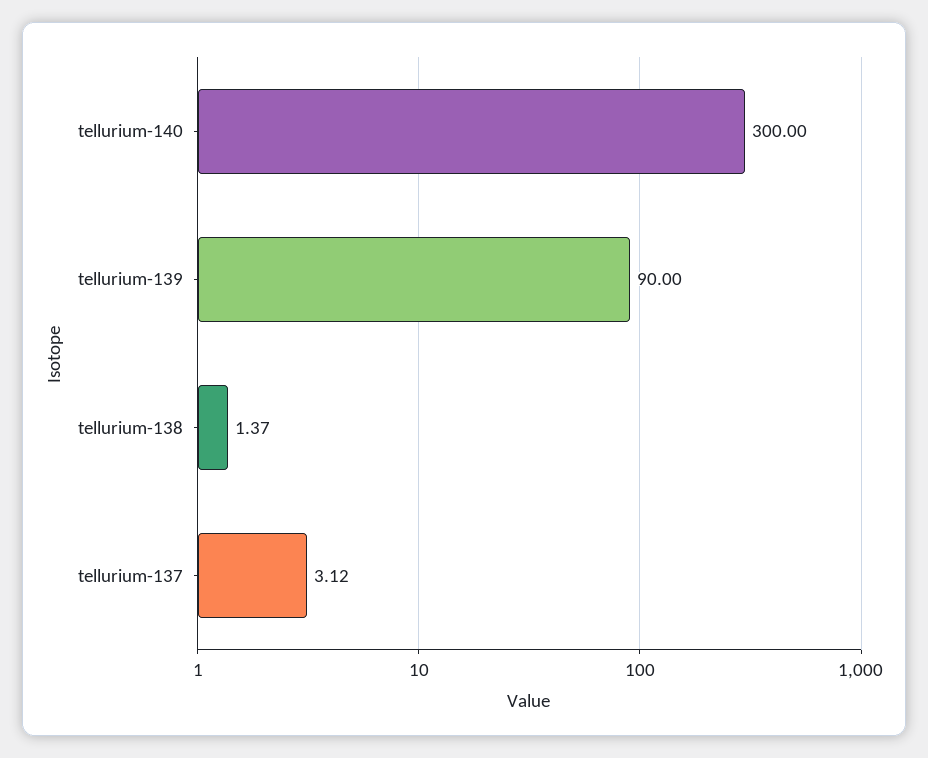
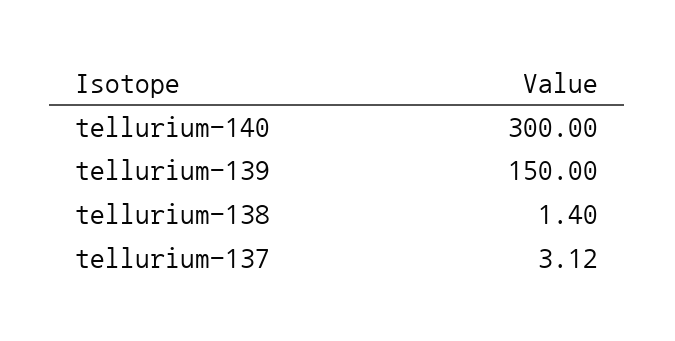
  {
    "tellurium-140": 300,
-   "tellurium-139": 90,
+   "tellurium-139": 150,
-   "tellurium-138": 1.37,
+   "tellurium-138": 1.4,
    "tellurium-137": 3.12
  }

